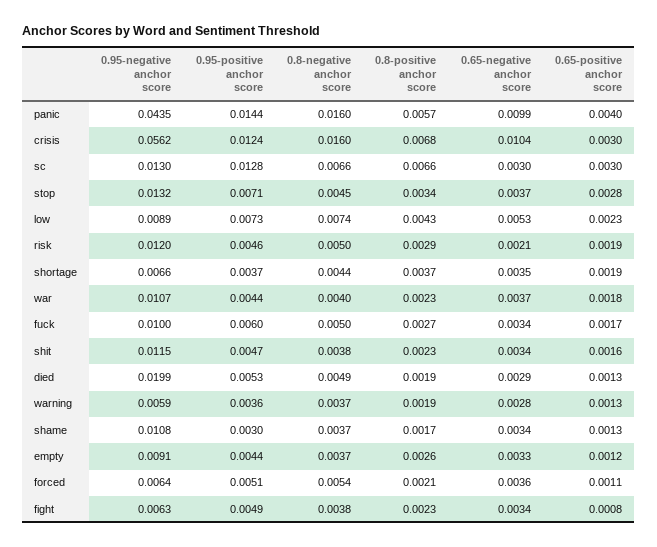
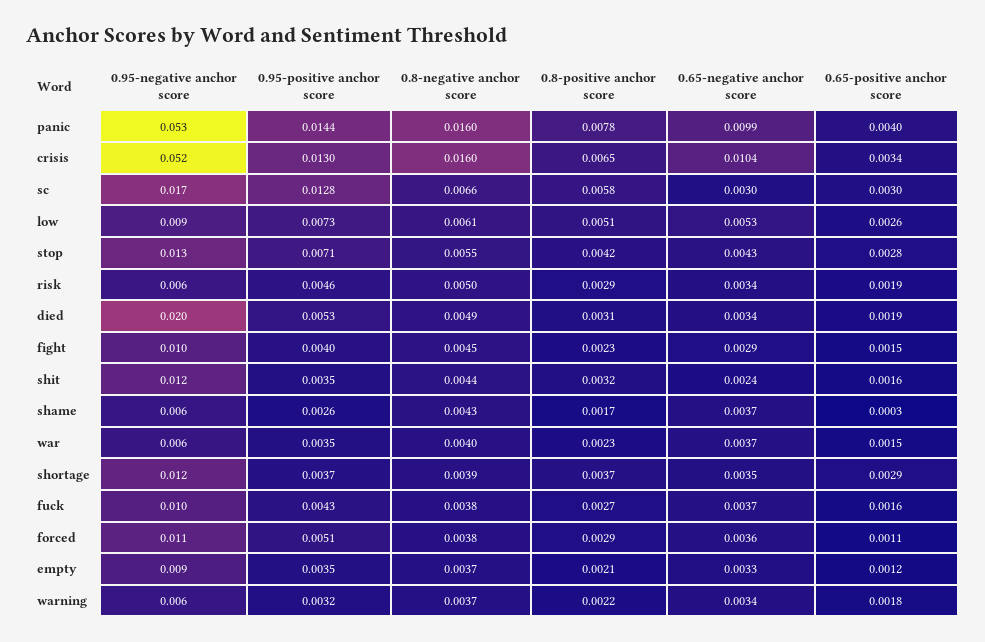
  {
    "0.95-negative anchor score": {
-     "panic": 0.0435,
+     "panic": 0.053,
-     "crisis": 0.0562,
+     "crisis": 0.052,
-     "sc": 0.013,
+     "sc": 0.017,
      "stop": 0.0132,
      "low": 0.0089,
-     "risk": 0.012,
+     "risk": 0.006,
-     "shortage": 0.0066,
+     "shortage": 0.012,
-     "war": 0.0107,
+     "war": 0.006,
      "fuck": 0.01,
      "shit": 0.0115,
      "died": 0.0199,
      "warning": 0.0059,
-     "shame": 0.0108,
+     "shame": 0.006,
      "empty": 0.0091,
-     "forced": 0.0064,
+     "forced": 0.011,
-     "fight": 0.0063
+     "fight": 0.01
    },
    "0.95-positive anchor score": {
      "panic": 0.0144,
-     "crisis": 0.0124,
+     "crisis": 0.013,
      "sc": 0.0128,
      "stop": 0.0071,
      "low": 0.0073,
      "risk": 0.0046,
      "shortage": 0.0037,
-     "war": 0.0044,
+     "war": 0.0035,
-     "fuck": 0.006,
+     "fuck": 0.0043,
-     "shit": 0.0047,
+     "shit": 0.0035,
      "died": 0.0053,
-     "warning": 0.0036,
+     "warning": 0.0032,
-     "shame": 0.003,
+     "shame": 0.0026,
-     "empty": 0.0044,
+     "empty": 0.0035,
      "forced": 0.0051,
-     "fight": 0.0049
+     "fight": 0.004
    },
    "0.8-negative anchor score": {
      "panic": 0.016,
      "crisis": 0.016,
      "sc": 0.0066,
-     "stop": 0.0045,
+     "stop": 0.0055,
-     "low": 0.0074,
+     "low": 0.0061,
      "risk": 0.005,
-     "shortage": 0.0044,
+     "shortage": 0.0039,
      "war": 0.004,
-     "fuck": 0.005,
+     "fuck": 0.0038,
-     "shit": 0.0038,
+     "shit": 0.0044,
      "died": 0.0049,
      "warning": 0.0037,
-     "shame": 0.0037,
+     "shame": 0.0043,
      "empty": 0.0037,
-     "forced": 0.0054,
+     "forced": 0.0038,
-     "fight": 0.0038
+     "fight": 0.0045
    },
    "0.8-positive anchor score": {
-     "panic": 0.0057,
+     "panic": 0.0078,
-     "crisis": 0.0068,
+     "crisis": 0.0065,
-     "sc": 0.0066,
+     "sc": 0.0058,
-     "stop": 0.0034,
+     "stop": 0.0042,
-     "low": 0.0043,
+     "low": 0.0051,
      "risk": 0.0029,
      "shortage": 0.0037,
      "war": 0.0023,
      "fuck": 0.0027,
-     "shit": 0.0023,
+     "shit": 0.0032,
-     "died": 0.0019,
+     "died": 0.0031,
-     "warning": 0.0019,
+     "warning": 0.0022,
      "shame": 0.0017,
-     "empty": 0.0026,
+     "empty": 0.0021,
-     "forced": 0.0021,
+     "forced": 0.0029,
      "fight": 0.0023
    },
    "0.65-negative anchor score": {
      "panic": 0.0099,
      "crisis": 0.0104,
      "sc": 0.003,
-     "stop": 0.0037,
+     "stop": 0.0043,
      "low": 0.0053,
-     "risk": 0.0021,
+     "risk": 0.0034,
      "shortage": 0.0035,
      "war": 0.0037,
-     "fuck": 0.0034,
+     "fuck": 0.0037,
-     "shit": 0.0034,
+     "shit": 0.0024,
-     "died": 0.0029,
+     "died": 0.0034,
-     "warning": 0.0028,
+     "warning": 0.0034,
-     "shame": 0.0034,
+     "shame": 0.0037,
      "empty": 0.0033,
      "forced": 0.0036,
-     "fight": 0.0034
+     "fight": 0.0029
    },
    "0.65-positive anchor score": {
      "panic": 0.004,
-     "crisis": 0.003,
+     "crisis": 0.0034,
      "sc": 0.003,
      "stop": 0.0028,
-     "low": 0.0023,
+     "low": 0.0026,
      "risk": 0.0019,
-     "shortage": 0.0019,
+     "shortage": 0.0029,
-     "war": 0.0018,
+     "war": 0.0015,
-     "fuck": 0.0017,
+     "fuck": 0.0016,
      "shit": 0.0016,
-     "died": 0.0013,
+     "died": 0.0019,
-     "warning": 0.0013,
+     "warning": 0.0018,
-     "shame": 0.0013,
+     "shame": 0.0003,
      "empty": 0.0012,
      "forced": 0.0011,
-     "fight": 0.0008
+     "fight": 0.0015
    }
  }

